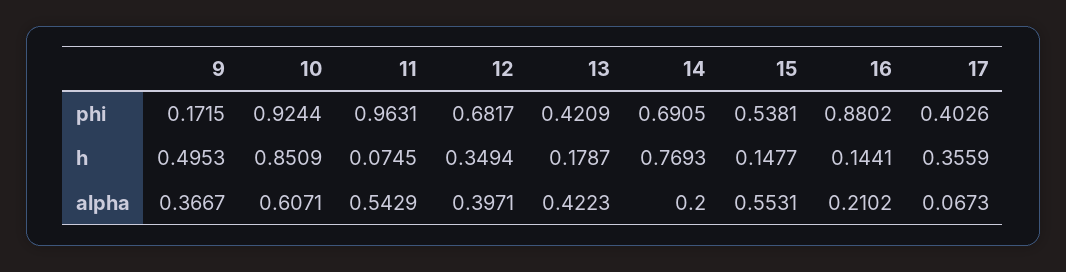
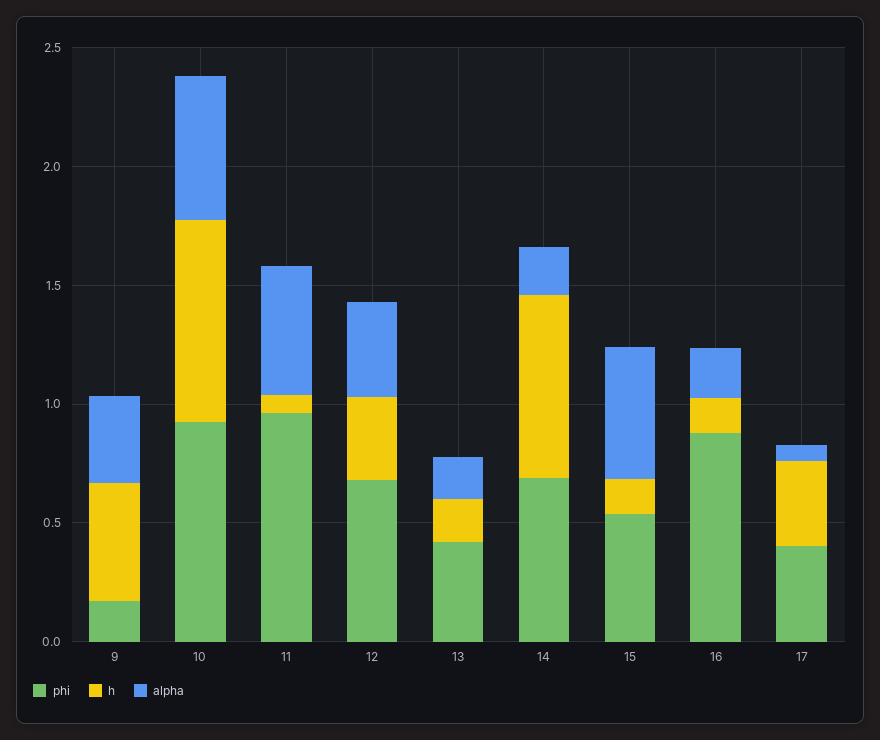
  {
    "phi": {
      "9": 0.1715,
      "10": 0.9244,
      "11": 0.9631,
      "12": 0.6817,
      "13": 0.4209,
      "14": 0.6905,
      "15": 0.5381,
      "16": 0.8802,
      "17": 0.4026
    },
    "h": {
      "9": 0.4953,
      "10": 0.8509,
      "11": 0.0745,
      "12": 0.3494,
      "13": 0.1787,
      "14": 0.7693,
      "15": 0.1477,
      "16": 0.1441,
      "17": 0.3559
    },
    "alpha": {
      "9": 0.3667,
      "10": 0.6071,
      "11": 0.5429,
      "12": 0.3971,
-     "13": 0.4223,
+     "13": 0.2,
      "14": 0.2,
      "15": 0.5531,
      "16": 0.2102,
      "17": 0.0673
    }
  }

